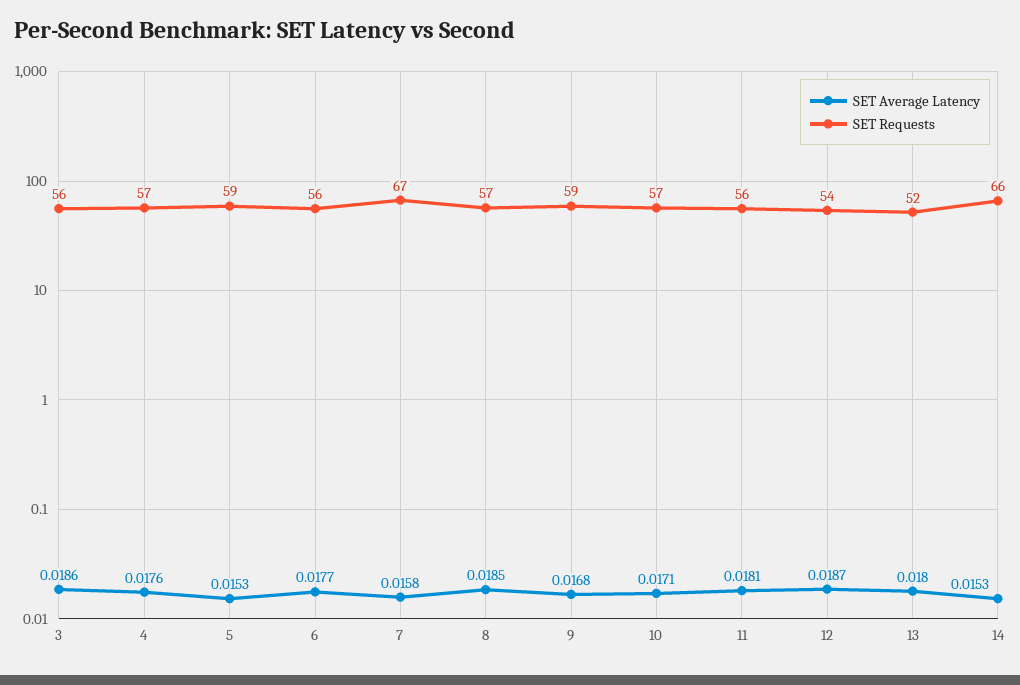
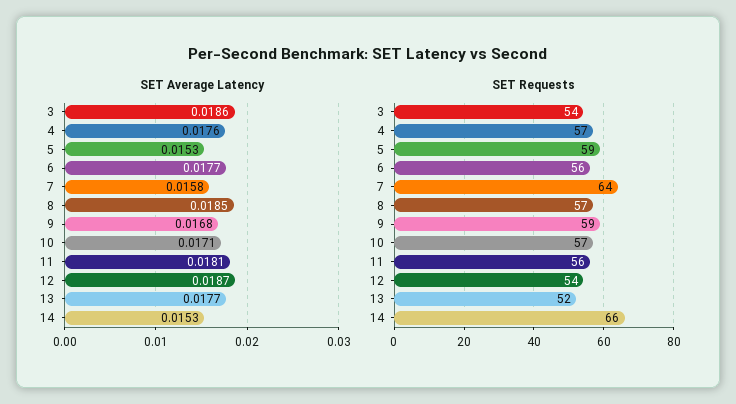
  {
    "SET Average Latency": {
      "3": 0.0186,
      "4": 0.0176,
      "5": 0.0153,
      "6": 0.0177,
      "7": 0.0158,
      "8": 0.0185,
      "9": 0.0168,
      "10": 0.0171,
      "11": 0.0181,
      "12": 0.0187,
-     "13": 0.018,
+     "13": 0.0177,
      "14": 0.0153
    },
    "SET Requests": {
-     "3": 56,
+     "3": 54,
      "4": 57,
      "5": 59,
      "6": 56,
-     "7": 67,
+     "7": 64,
      "8": 57,
      "9": 59,
      "10": 57,
      "11": 56,
      "12": 54,
      "13": 52,
      "14": 66
    }
  }

